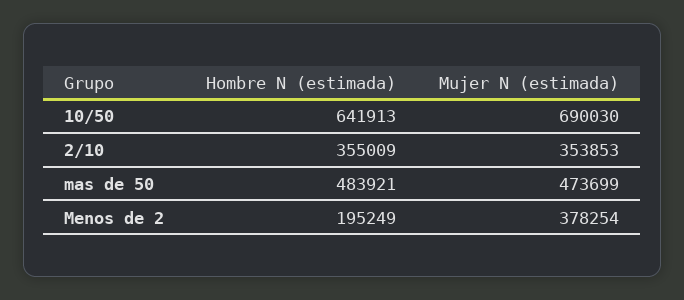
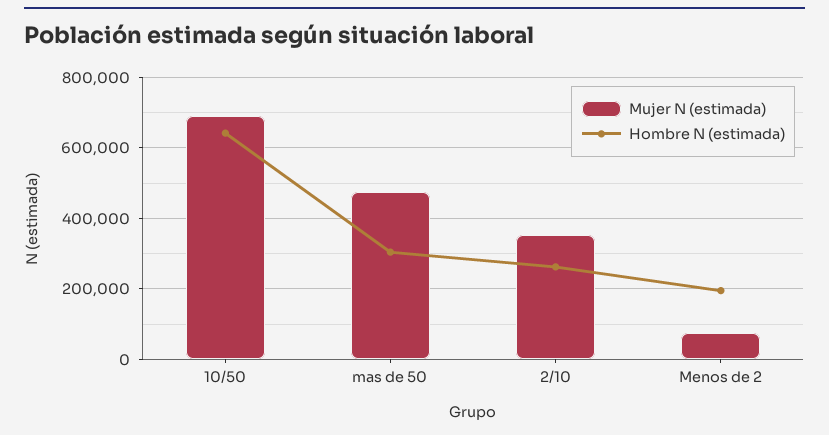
  {
    "Hombre N (estimada)": {
      "10/50": 641913,
-     "2/10": 355009,
+     "2/10": 260000,
-     "mas de 50": 483921,
+     "mas de 50": 300000,
      "Menos de 2": 195249
    },
    "Mujer N (estimada)": {
      "10/50": 690030,
      "2/10": 353853,
      "mas de 50": 473699,
-     "Menos de 2": 378254
+     "Menos de 2": 80000
    }
  }

